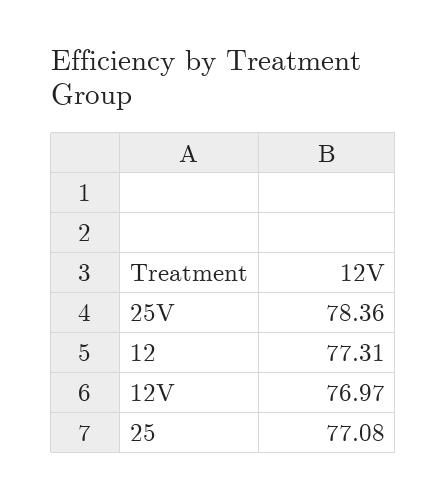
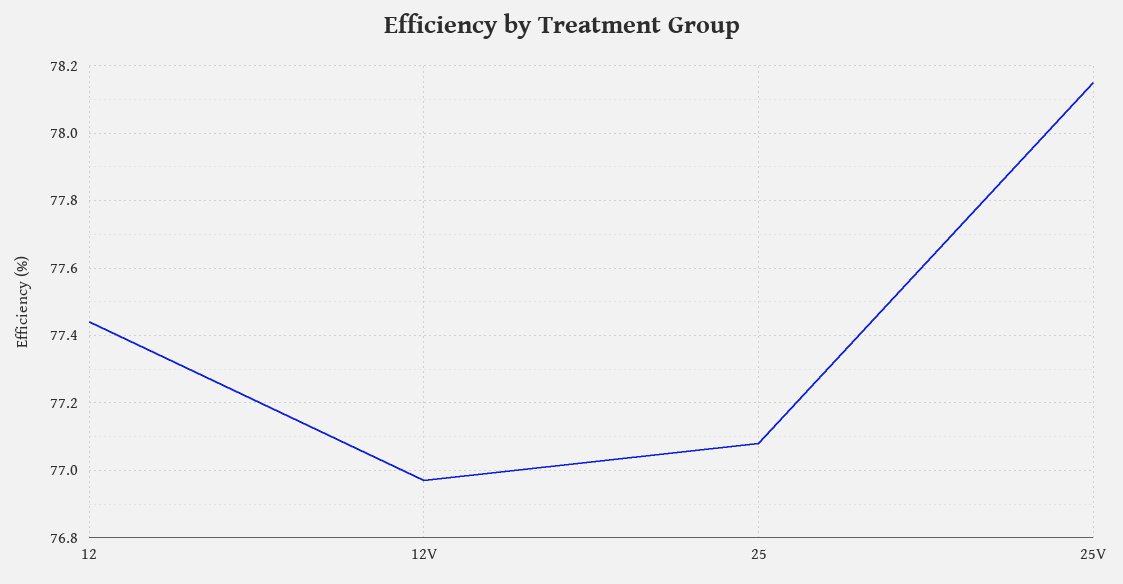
  {
-   "25V": 78.36,
+   "25V": 78.15,
-   "12": 77.31,
+   "12": 77.45,
    "12V": 76.97,
    "25": 77.08
  }

